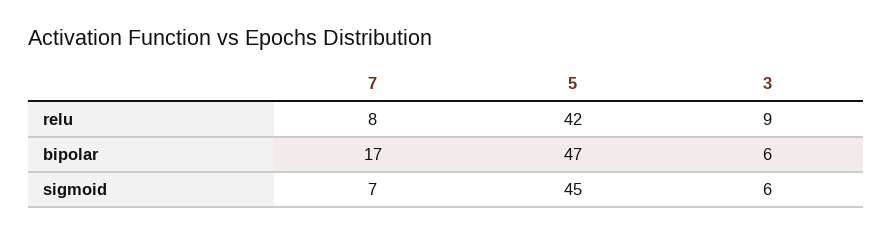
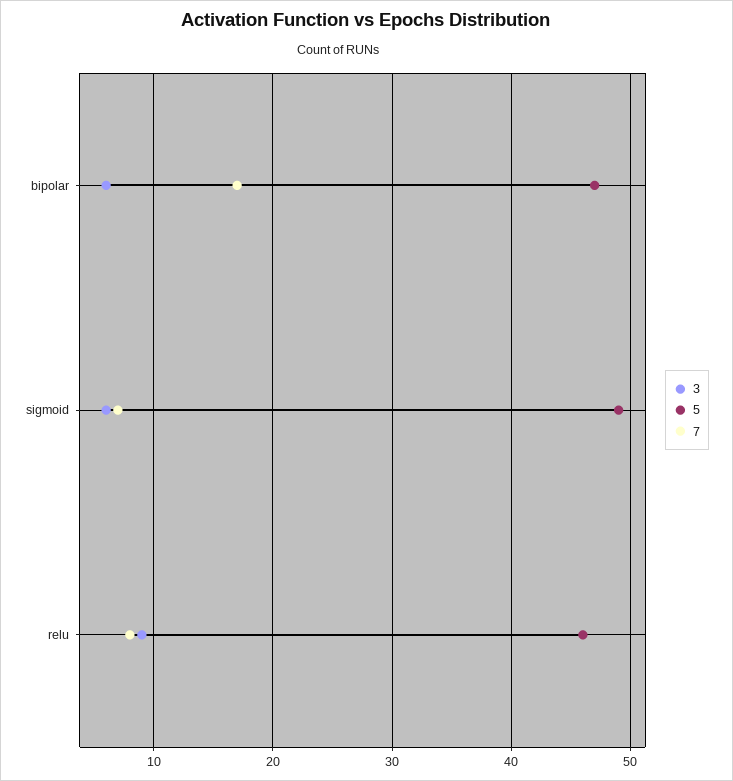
  {
    "7": {
      "relu": 8,
      "bipolar": 17,
      "sigmoid": 7
    },
    "5": {
-     "relu": 42,
+     "relu": 46,
      "bipolar": 47,
-     "sigmoid": 45
+     "sigmoid": 49
    },
    "3": {
      "relu": 9,
      "bipolar": 6,
      "sigmoid": 6
    }
  }

